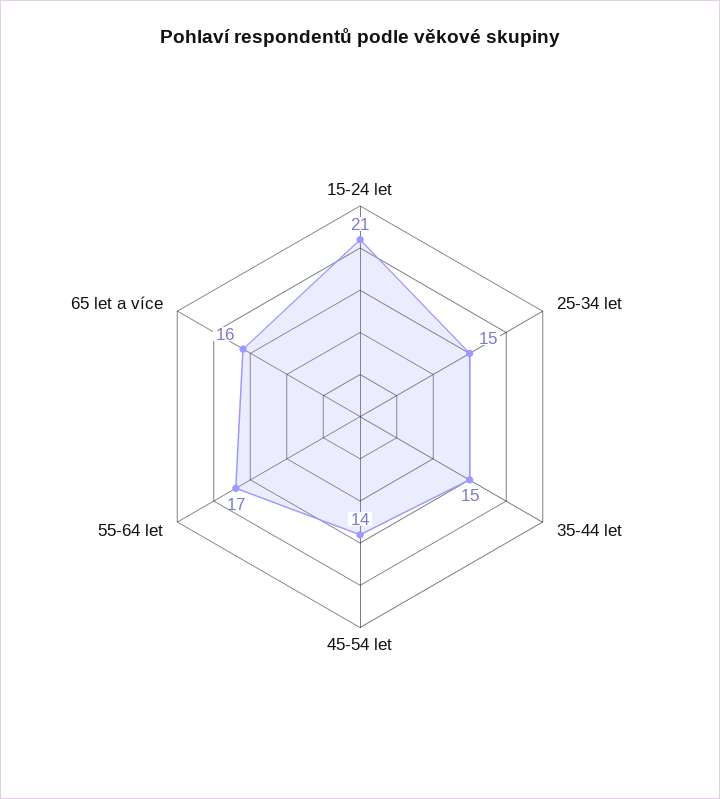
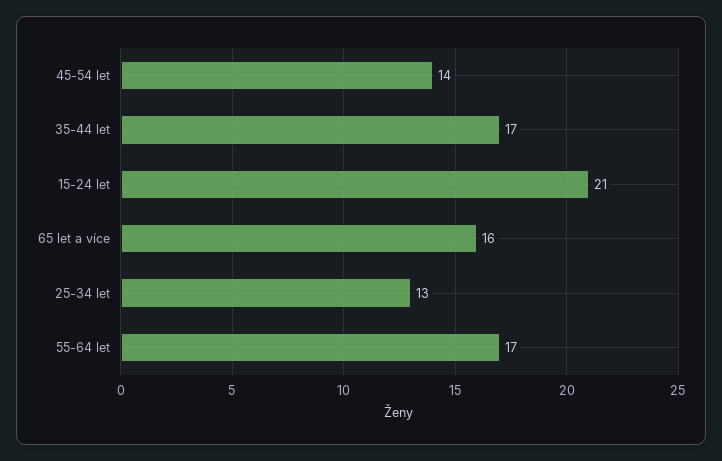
  {
    "15-24 let": 21,
-   "25-34 let": 15,
+   "25-34 let": 13,
-   "35-44 let": 15,
+   "35-44 let": 17,
    "45-54 let": 14,
    "55-64 let": 17,
    "65 let a více": 16
  }

